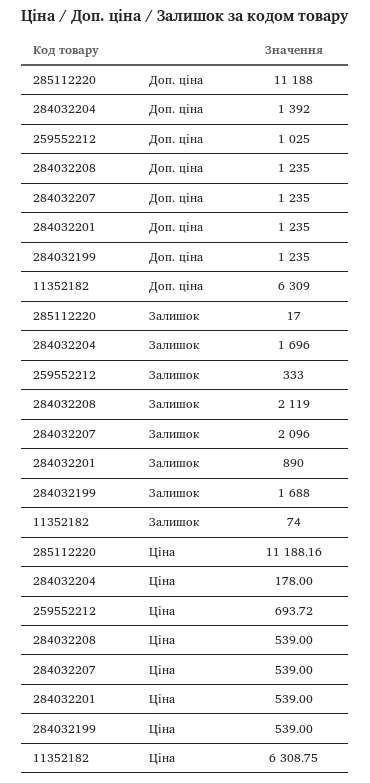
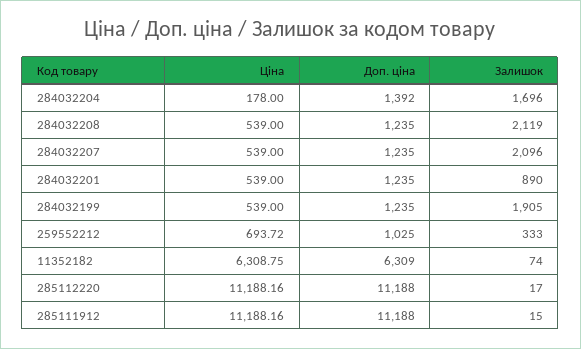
  {
    "285112220": {
      "Доп. ціна": 11188,
      "Залишок": 17,
      "Ціна": 11188.16
    },
    "284032204": {
      "Доп. ціна": 1392,
      "Залишок": 1696,
      "Ціна": 178
    },
    "259552212": {
      "Доп. ціна": 1025,
      "Залишок": 333,
      "Ціна": 693.72
    },
    "284032208": {
      "Доп. ціна": 1235,
      "Залишок": 2119,
      "Ціна": 539
    },
    "284032207": {
      "Доп. ціна": 1235,
      "Залишок": 2096,
      "Ціна": 539
    },
    "284032201": {
      "Доп. ціна": 1235,
      "Залишок": 890,
      "Ціна": 539
    },
    "284032199": {
      "Доп. ціна": 1235,
-     "Залишок": 1688,
+     "Залишок": 1905,
      "Ціна": 539
    },
    "11352182": {
      "Доп. ціна": 6309,
      "Залишок": 74,
      "Ціна": 6308.75
-   }
+   },
+   "285111912": {
+     "Ціна": 11188.16,
+     "Доп. ціна": 11188,
+     "Залишок": 15
+   }
  }

